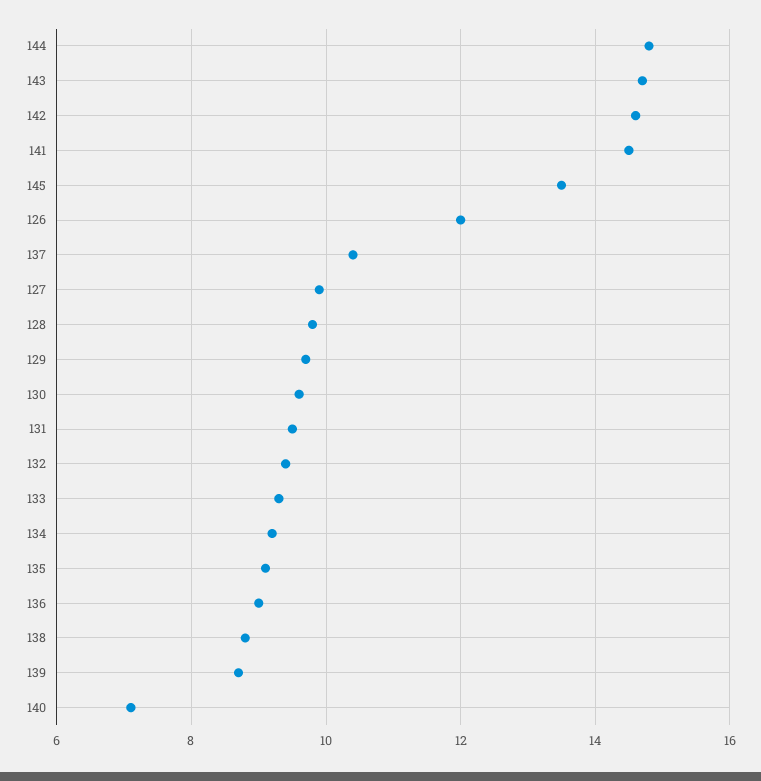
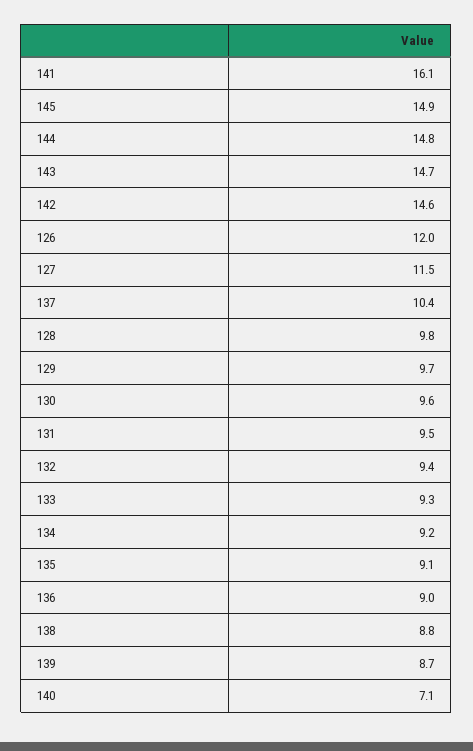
  {
    "144": 14.8,
    "143": 14.7,
    "142": 14.6,
-   "141": 14.5,
+   "141": 16.1,
-   "145": 13.5,
+   "145": 14.9,
    "126": 12,
    "137": 10.4,
-   "127": 10,
+   "127": 11.5,
    "128": 9.8,
    "129": 9.7,
    "130": 9.6,
    "131": 9.5,
    "132": 9.4,
    "133": 9.3,
    "134": 9.2,
    "135": 9.1,
    "136": 9,
    "138": 8.8,
    "139": 8.7,
    "140": 7.1
  }

